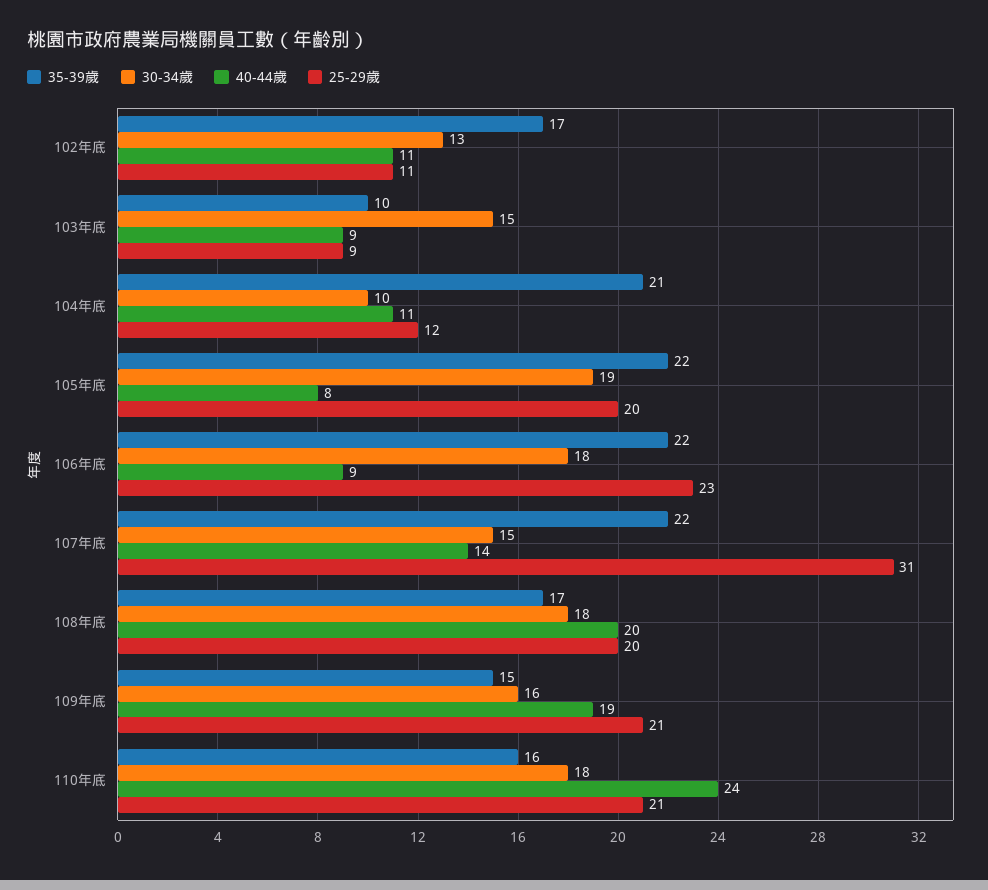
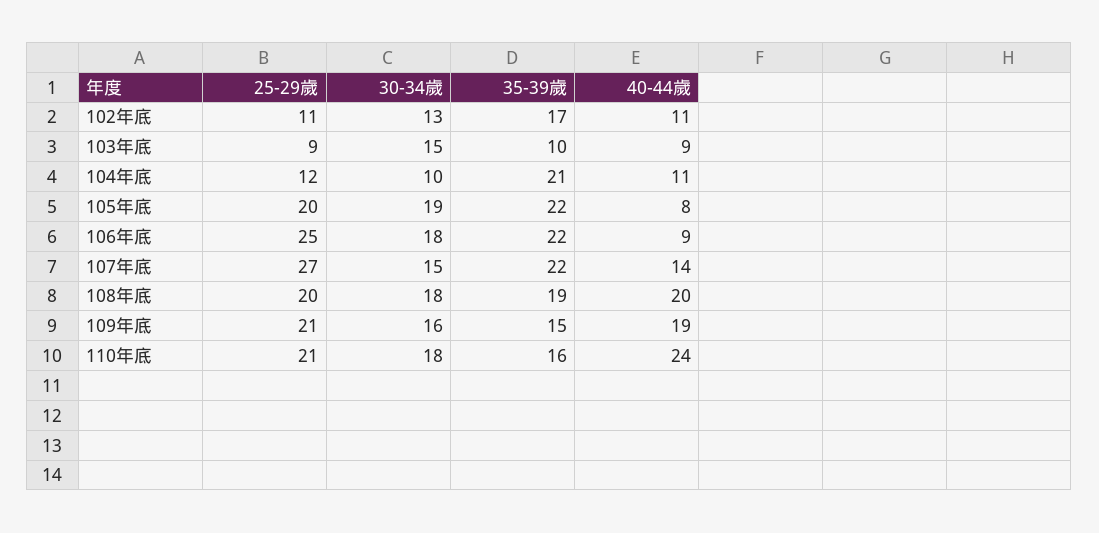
  {
    "35-39歲": {
      "102年底": 17,
      "103年底": 10,
      "104年底": 21,
      "105年底": 22,
      "106年底": 22,
      "107年底": 22,
-     "108年底": 17,
+     "108年底": 19,
      "109年底": 15,
      "110年底": 16
    },
    "30-34歲": {
      "102年底": 13,
      "103年底": 15,
      "104年底": 10,
      "105年底": 19,
      "106年底": 18,
      "107年底": 15,
      "108年底": 18,
      "109年底": 16,
      "110年底": 18
    },
    "40-44歲": {
      "102年底": 11,
      "103年底": 9,
      "104年底": 11,
      "105年底": 8,
      "106年底": 9,
      "107年底": 14,
      "108年底": 20,
      "109年底": 19,
      "110年底": 24
    },
    "25-29歲": {
      "102年底": 11,
      "103年底": 9,
      "104年底": 12,
      "105年底": 20,
-     "106年底": 23,
+     "106年底": 25,
-     "107年底": 31,
+     "107年底": 27,
      "108年底": 20,
      "109年底": 21,
      "110年底": 21
    }
  }

